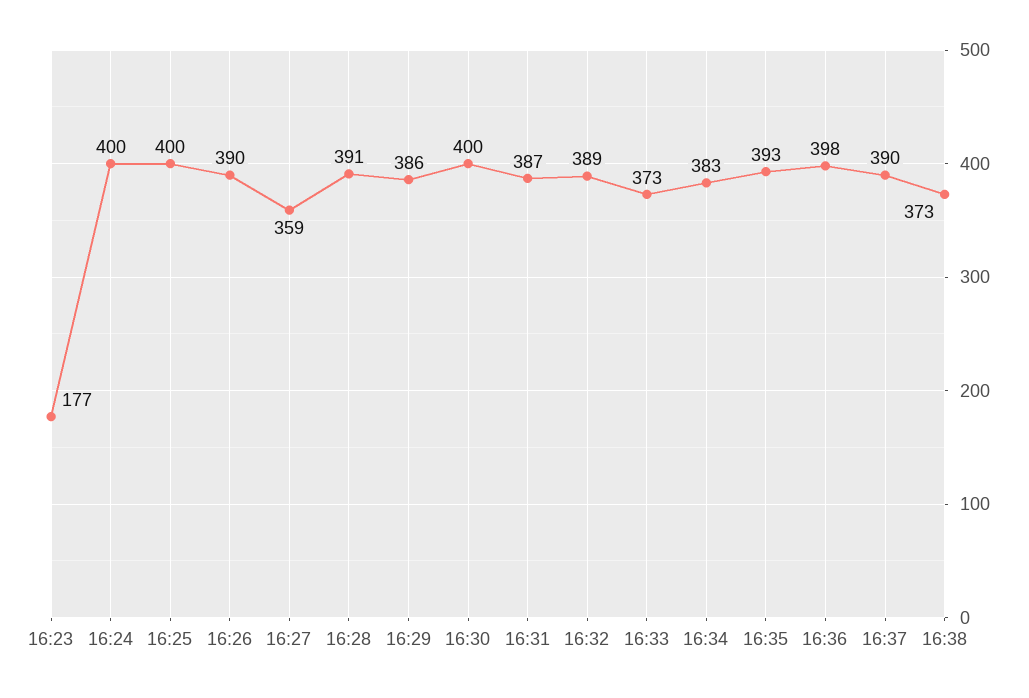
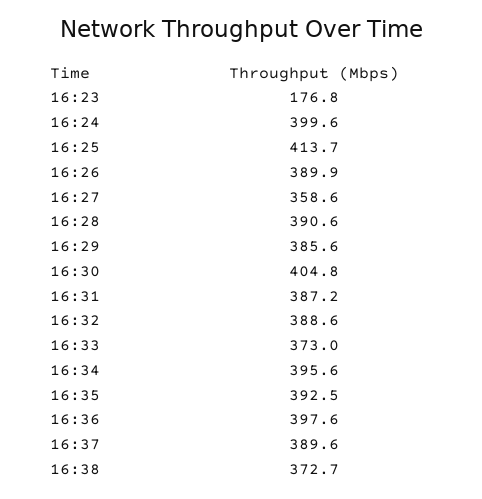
  {
    "16:23": 176.8,
    "16:24": 399.6,
-   "16:25": 400,
+   "16:25": 413.7,
    "16:26": 389.9,
    "16:27": 358.6,
    "16:28": 390.6,
    "16:29": 385.6,
-   "16:30": 400,
+   "16:30": 404.8,
    "16:31": 387.2,
    "16:32": 388.6,
    "16:33": 373,
-   "16:34": 383,
+   "16:34": 395.6,
    "16:35": 392.5,
    "16:36": 397.6,
    "16:37": 389.6,
    "16:38": 372.7
  }

